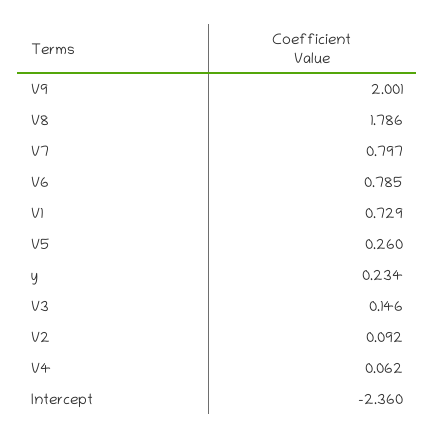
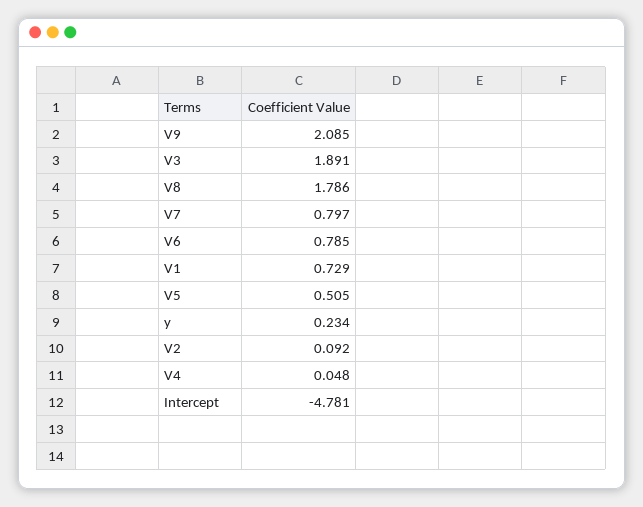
  {
-   "V9": 2.001,
+   "V9": 2.085,
    "V8": 1.786,
    "V7": 0.797,
    "V6": 0.785,
    "V1": 0.729,
-   "V5": 0.26,
+   "V5": 0.505,
    "y": 0.234,
-   "V3": 0.146,
+   "V3": 1.891,
    "V2": 0.092,
-   "V4": 0.062,
+   "V4": 0.048,
-   "Intercept": -2.36
+   "Intercept": -4.781
  }

